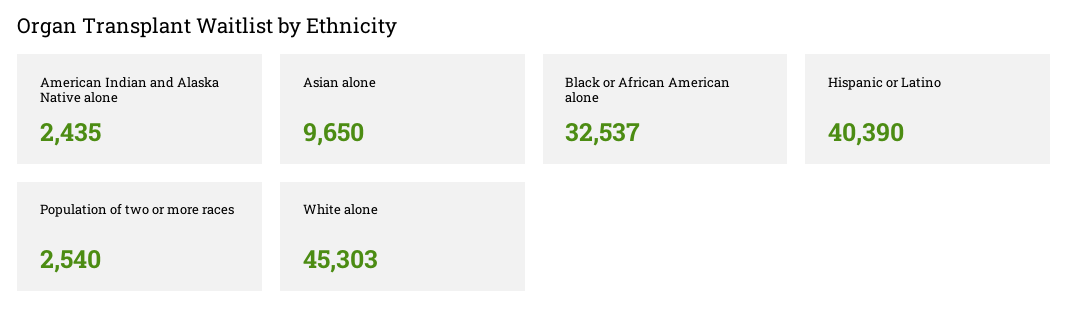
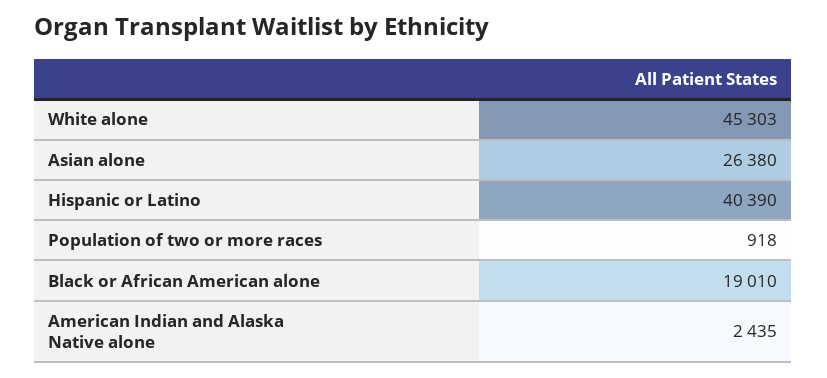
  {
    "American Indian and Alaska Native alone": 2435,
-   "Asian alone": 9650,
+   "Asian alone": 26380,
-   "Black or African American alone": 32537,
+   "Black or African American alone": 19010,
    "Hispanic or Latino": 40390,
-   "Population of two or more races": 2540,
+   "Population of two or more races": 918,
    "White alone": 45303
  }

